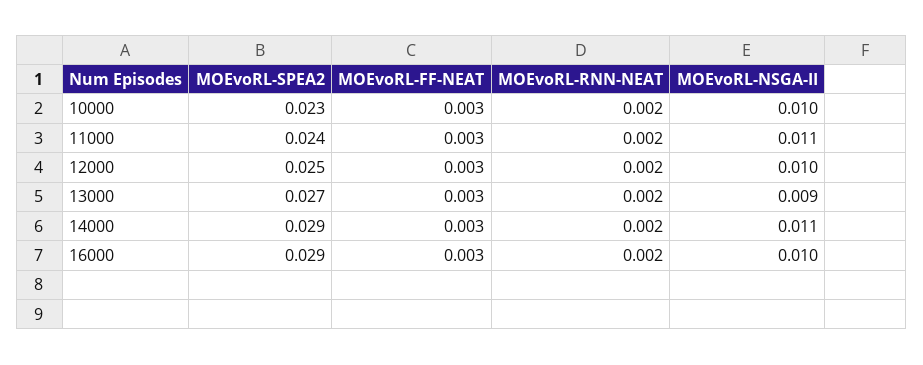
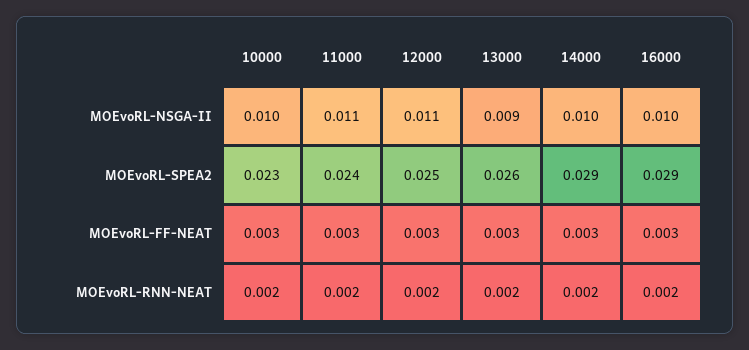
  {
    "MOEvoRL-SPEA2": {
      "10000": 0.023,
      "11000": 0.024,
      "12000": 0.025,
-     "13000": 0.027,
+     "13000": 0.026,
      "14000": 0.029,
      "16000": 0.029
    },
    "MOEvoRL-FF-NEAT": {
      "10000": 0.003,
      "11000": 0.003,
      "12000": 0.003,
      "13000": 0.003,
      "14000": 0.003,
      "16000": 0.003
    },
    "MOEvoRL-RNN-NEAT": {
      "10000": 0.002,
      "11000": 0.002,
      "12000": 0.002,
      "13000": 0.002,
      "14000": 0.002,
      "16000": 0.002
    },
    "MOEvoRL-NSGA-II": {
      "10000": 0.01,
      "11000": 0.011,
-     "12000": 0.01,
+     "12000": 0.011,
      "13000": 0.009,
-     "14000": 0.011,
+     "14000": 0.01,
      "16000": 0.01
    }
  }

